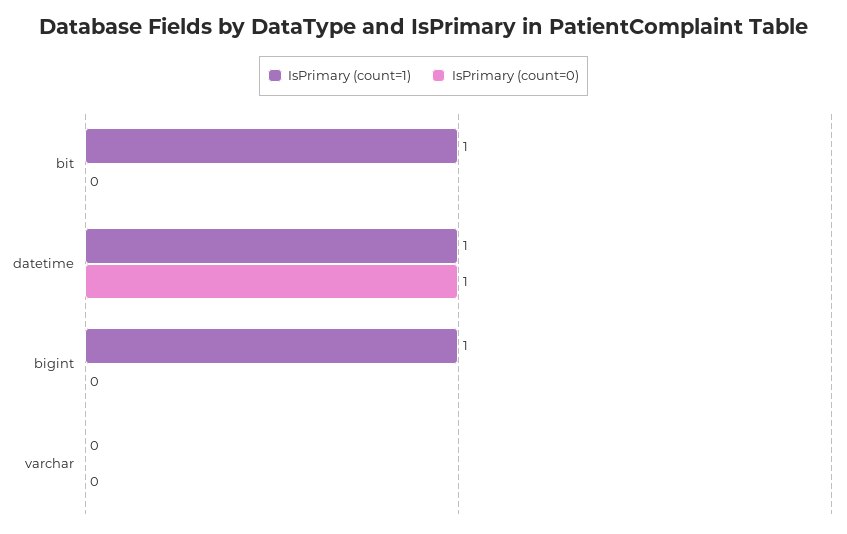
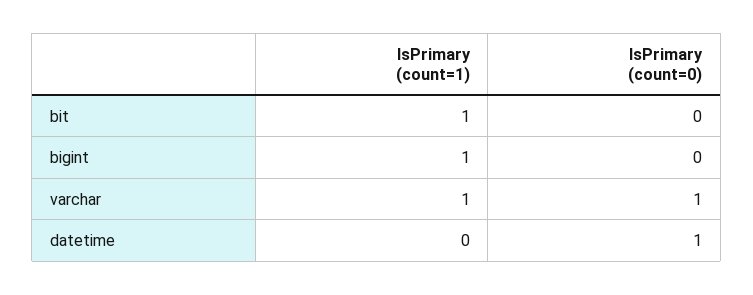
  {
    "IsPrimary (count=1)": {
      "bit": 1,
-     "datetime": 1,
+     "datetime": 0,
      "bigint": 1,
-     "varchar": 0
+     "varchar": 1
    },
    "IsPrimary (count=0)": {
      "bit": 0,
      "datetime": 1,
      "bigint": 0,
-     "varchar": 0
+     "varchar": 1
    }
  }

